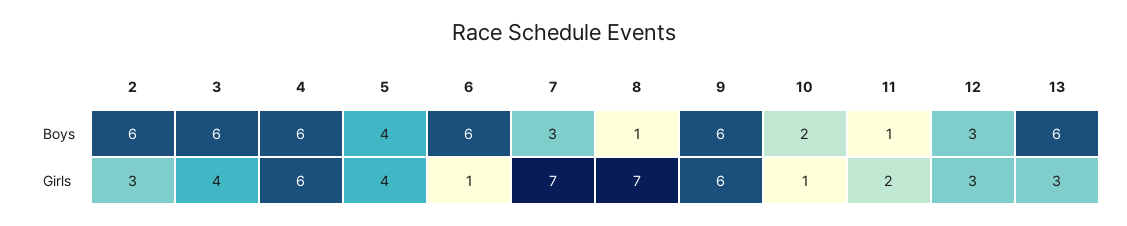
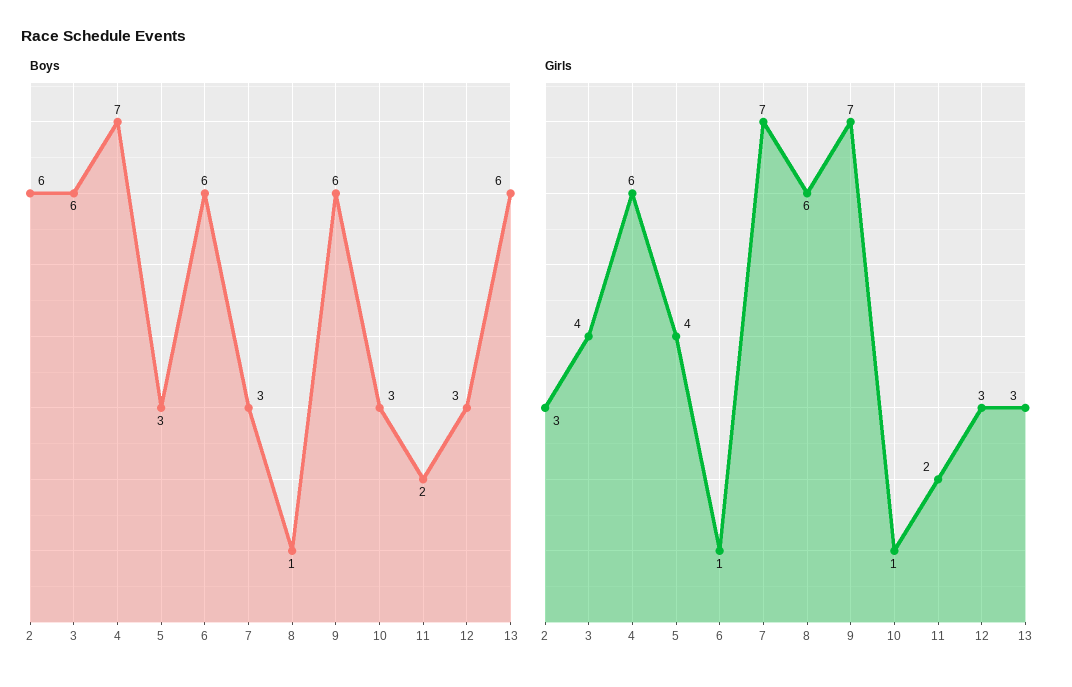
  {
    "Boys": {
      "2": 6,
      "3": 6,
-     "4": 6,
+     "4": 7,
-     "5": 4,
+     "5": 3,
      "6": 6,
      "7": 3,
      "8": 1,
      "9": 6,
-     "10": 2,
+     "10": 3,
-     "11": 1,
+     "11": 2,
      "12": 3,
      "13": 6
    },
    "Girls": {
      "2": 3,
      "3": 4,
      "4": 6,
      "5": 4,
      "6": 1,
      "7": 7,
-     "8": 7,
+     "8": 6,
-     "9": 6,
+     "9": 7,
      "10": 1,
      "11": 2,
      "12": 3,
      "13": 3
    }
  }

